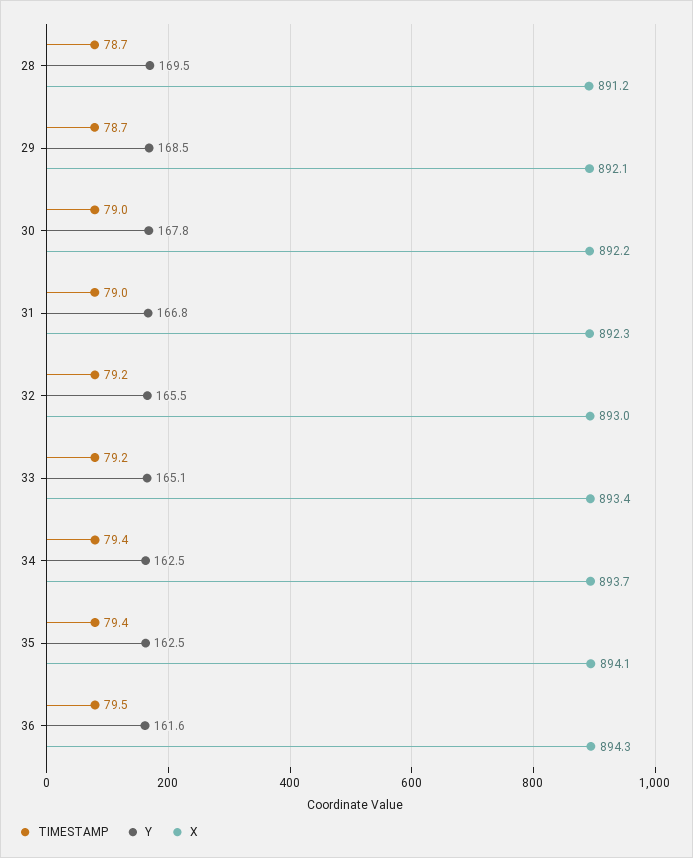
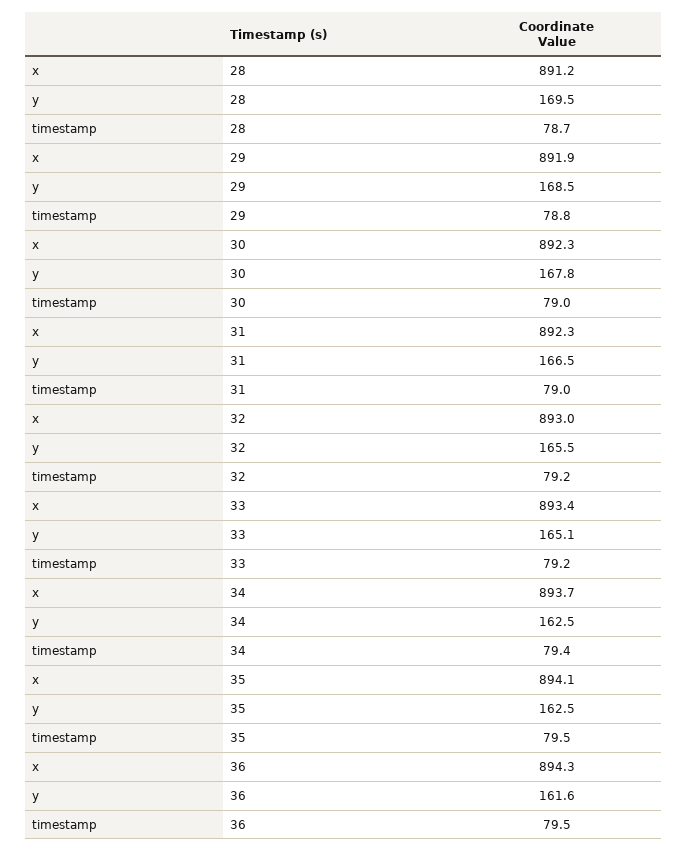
  {
    "TIMESTAMP": {
      "28": 78.7,
-     "29": 78.7,
+     "29": 78.8,
      "30": 79,
      "31": 79,
      "32": 79.2,
      "33": 79.2,
      "34": 79.4,
-     "35": 79.4,
+     "35": 79.5,
      "36": 79.5
    },
    "Y": {
      "28": 169.5,
      "29": 168.5,
      "30": 167.8,
-     "31": 166.8,
+     "31": 166.5,
      "32": 165.5,
      "33": 165.1,
      "34": 162.5,
      "35": 162.5,
      "36": 161.6
    },
    "X": {
      "28": 891.2,
-     "29": 892.1,
+     "29": 891.9,
-     "30": 892.2,
+     "30": 892.3,
      "31": 892.3,
      "32": 893,
      "33": 893.4,
      "34": 893.7,
      "35": 894.1,
      "36": 894.3
    }
  }

